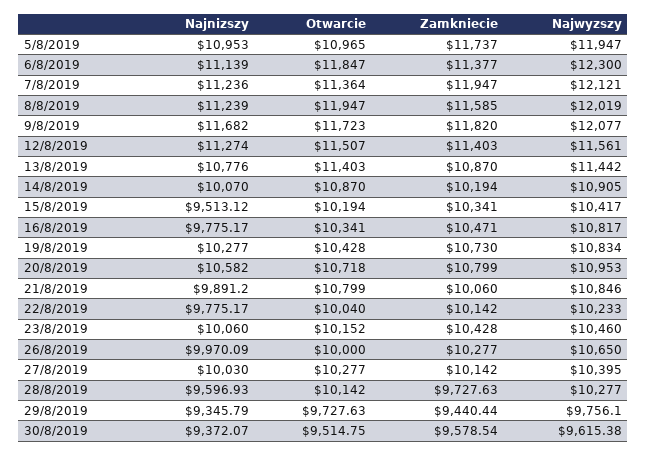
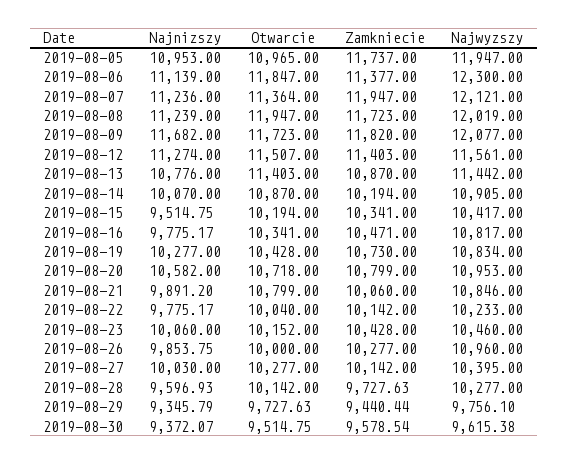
  {
    "Najnizszy": {
      "5/8/2019": 10953,
      "6/8/2019": 11139,
      "7/8/2019": 11236,
      "8/8/2019": 11239,
      "9/8/2019": 11682,
      "12/8/2019": 11274,
      "13/8/2019": 10776,
      "14/8/2019": 10070,
-     "15/8/2019": 9513.12,
+     "15/8/2019": 9514.75,
      "16/8/2019": 9775.17,
      "19/8/2019": 10277,
      "20/8/2019": 10582,
      "21/8/2019": 9891.2,
      "22/8/2019": 9775.17,
      "23/8/2019": 10060,
-     "26/8/2019": 9970.09,
+     "26/8/2019": 9853.75,
      "27/8/2019": 10030,
      "28/8/2019": 9596.93,
      "29/8/2019": 9345.79,
      "30/8/2019": 9372.07
    },
    "Otwarcie": {
      "5/8/2019": 10965,
      "6/8/2019": 11847,
      "7/8/2019": 11364,
      "8/8/2019": 11947,
      "9/8/2019": 11723,
      "12/8/2019": 11507,
      "13/8/2019": 11403,
      "14/8/2019": 10870,
      "15/8/2019": 10194,
      "16/8/2019": 10341,
      "19/8/2019": 10428,
      "20/8/2019": 10718,
      "21/8/2019": 10799,
      "22/8/2019": 10040,
      "23/8/2019": 10152,
      "26/8/2019": 10000,
      "27/8/2019": 10277,
      "28/8/2019": 10142,
      "29/8/2019": 9727.63,
      "30/8/2019": 9514.75
    },
    "Zamkniecie": {
      "5/8/2019": 11737,
      "6/8/2019": 11377,
      "7/8/2019": 11947,
-     "8/8/2019": 11585,
+     "8/8/2019": 11723,
      "9/8/2019": 11820,
      "12/8/2019": 11403,
      "13/8/2019": 10870,
      "14/8/2019": 10194,
      "15/8/2019": 10341,
      "16/8/2019": 10471,
      "19/8/2019": 10730,
      "20/8/2019": 10799,
      "21/8/2019": 10060,
      "22/8/2019": 10142,
      "23/8/2019": 10428,
      "26/8/2019": 10277,
      "27/8/2019": 10142,
      "28/8/2019": 9727.63,
      "29/8/2019": 9440.44,
      "30/8/2019": 9578.54
    },
    "Najwyzszy": {
      "5/8/2019": 11947,
      "6/8/2019": 12300,
      "7/8/2019": 12121,
      "8/8/2019": 12019,
      "9/8/2019": 12077,
      "12/8/2019": 11561,
      "13/8/2019": 11442,
      "14/8/2019": 10905,
      "15/8/2019": 10417,
      "16/8/2019": 10817,
      "19/8/2019": 10834,
      "20/8/2019": 10953,
      "21/8/2019": 10846,
      "22/8/2019": 10233,
      "23/8/2019": 10460,
-     "26/8/2019": 10650,
+     "26/8/2019": 10960,
      "27/8/2019": 10395,
      "28/8/2019": 10277,
      "29/8/2019": 9756.1,
      "30/8/2019": 9615.38
    }
  }

